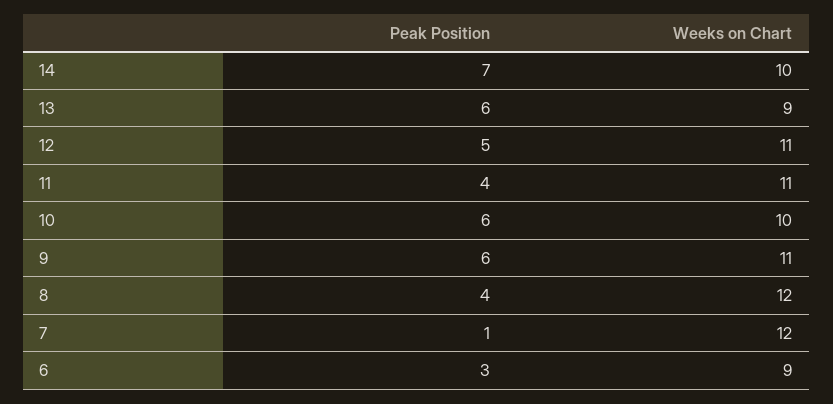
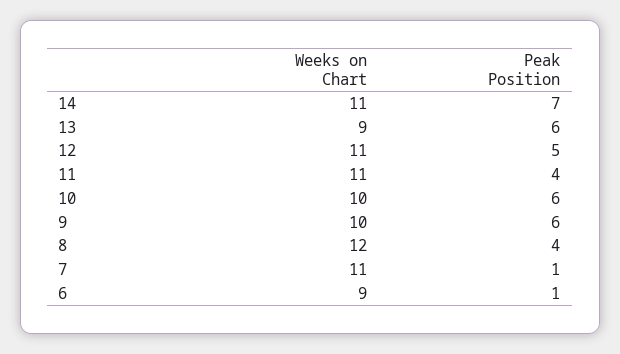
  {
    "Peak Position": {
      "14": 7,
      "13": 6,
      "12": 5,
      "11": 4,
      "10": 6,
      "9": 6,
      "8": 4,
      "7": 1,
-     "6": 3
+     "6": 1
    },
    "Weeks on Chart": {
-     "14": 10,
+     "14": 11,
      "13": 9,
      "12": 11,
      "11": 11,
      "10": 10,
-     "9": 11,
+     "9": 10,
      "8": 12,
-     "7": 12,
+     "7": 11,
      "6": 9
    }
  }

